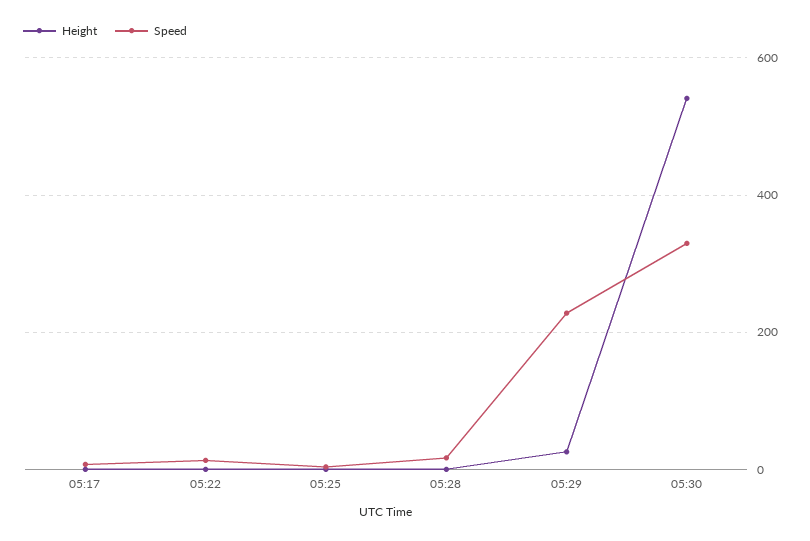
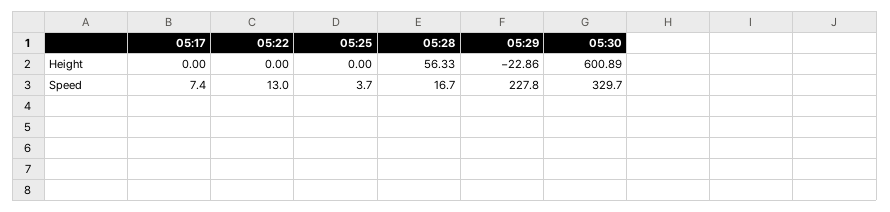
  {
    "Height": {
      "05:17": 0,
      "05:22": 0,
      "05:25": 0,
-     "05:28": 0,
+     "05:28": 56.33,
-     "05:29": 20,
+     "05:29": -22.86,
-     "05:30": 540
+     "05:30": 600.89
    },
    "Speed": {
      "05:17": 7.4,
      "05:22": 13,
      "05:25": 3.7,
      "05:28": 16.7,
      "05:29": 227.8,
      "05:30": 329.7
    }
  }

